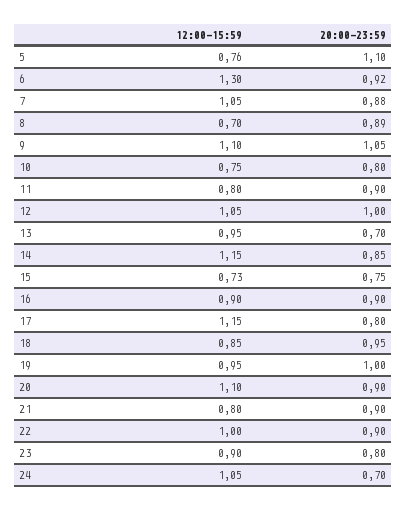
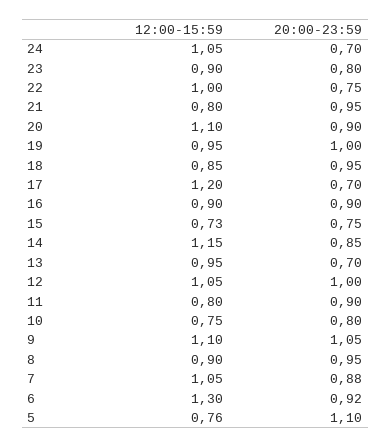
  {
    "12:00-15:59": {
      "5": 0.76,
      "6": 1.3,
      "7": 1.05,
-     "8": 0.7,
+     "8": 0.9,
      "9": 1.1,
      "10": 0.75,
      "11": 0.8,
      "12": 1.05,
      "13": 0.95,
      "14": 1.15,
      "15": 0.73,
      "16": 0.9,
-     "17": 1.15,
+     "17": 1.2,
      "18": 0.85,
      "19": 0.95,
      "20": 1.1,
      "21": 0.8,
      "22": 1,
      "23": 0.9,
      "24": 1.05
    },
    "20:00-23:59": {
      "5": 1.1,
      "6": 0.92,
      "7": 0.88,
-     "8": 0.89,
+     "8": 0.95,
      "9": 1.05,
      "10": 0.8,
      "11": 0.9,
      "12": 1,
      "13": 0.7,
      "14": 0.85,
      "15": 0.75,
      "16": 0.9,
-     "17": 0.8,
+     "17": 0.7,
      "18": 0.95,
      "19": 1,
      "20": 0.9,
-     "21": 0.9,
+     "21": 0.95,
-     "22": 0.9,
+     "22": 0.75,
      "23": 0.8,
      "24": 0.7
    }
  }

